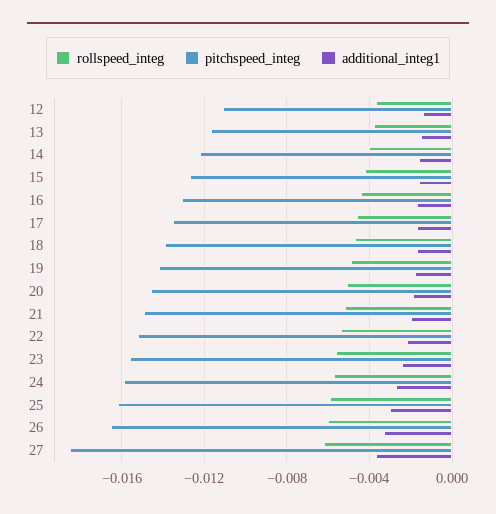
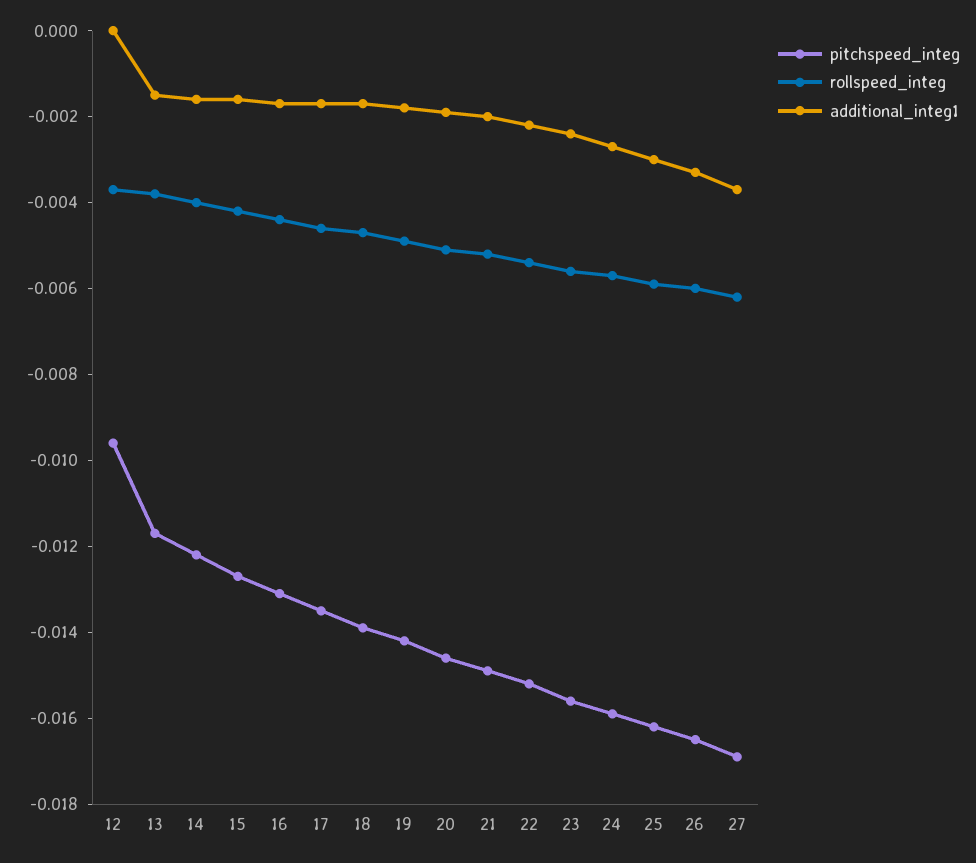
  {
    "rollspeed_integ": {
      "12": -0.0035,
      "13": -0.004,
      "14": -0.004,
      "15": -0.004,
      "16": -0.0045,
      "17": -0.0045,
      "18": -0.0045,
      "19": -0.005,
      "20": -0.005,
      "21": -0.005,
      "22": -0.0055,
      "23": -0.0055,
      "24": -0.0055,
      "25": -0.006,
      "26": -0.006,
      "27": -0.006
    },
    "pitchspeed_integ": {
-     "12": -0.011,
+     "12": -0.0095,
      "13": -0.0115,
      "14": -0.012,
      "15": -0.0125,
      "16": -0.013,
      "17": -0.0135,
      "18": -0.014,
      "19": -0.014,
      "20": -0.0145,
      "21": -0.015,
      "22": -0.015,
      "23": -0.0155,
      "24": -0.016,
      "25": -0.016,
      "26": -0.0165,
-     "27": -0.0185
+     "27": -0.017
    },
    "additional_integ1": {
-     "12": -0.0015,
+     "12": 0,
      "13": -0.0015,
      "14": -0.0015,
      "15": -0.0015,
      "16": -0.0015,
      "17": -0.0015,
      "18": -0.0015,
      "19": -0.002,
      "20": -0.002,
      "21": -0.002,
      "22": -0.002,
      "23": -0.0025,
      "24": -0.0025,
      "25": -0.003,
      "26": -0.0035,
      "27": -0.0035
    }
  }

